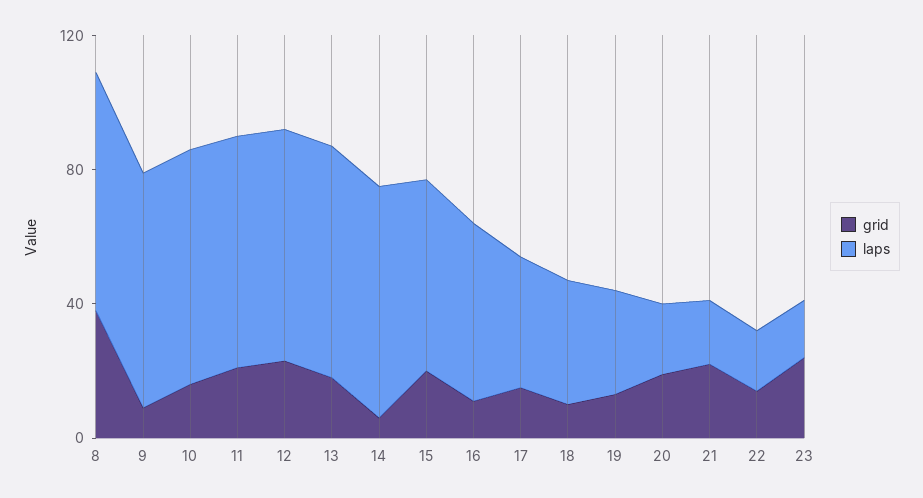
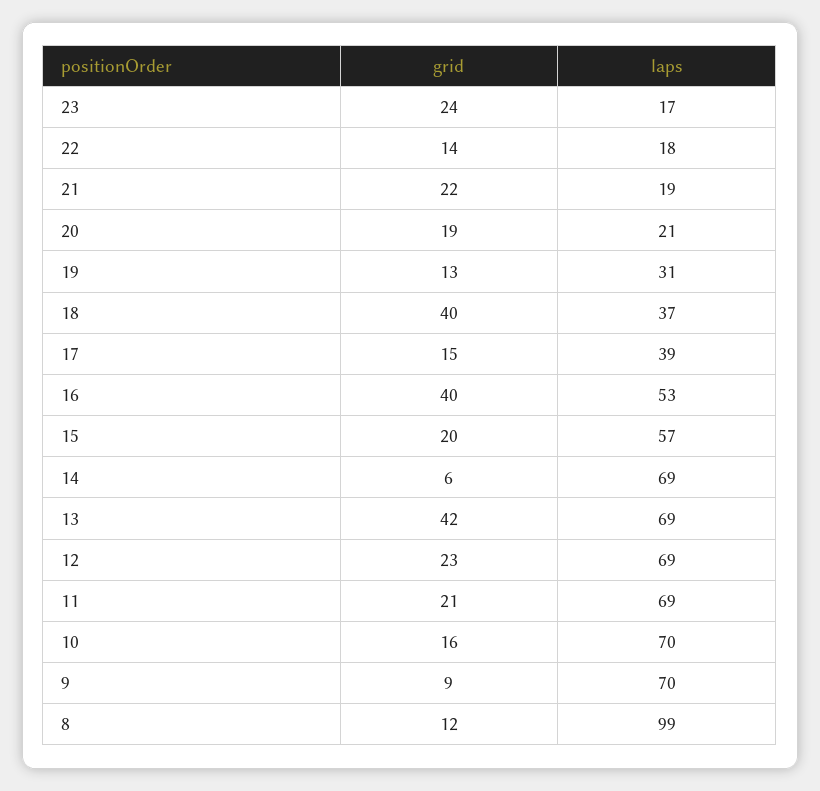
  {
    "grid": {
-     "8": 40,
+     "8": 12,
      "9": 9,
      "10": 16,
      "11": 21,
      "12": 23,
-     "13": 20,
+     "13": 42,
      "14": 6,
      "15": 20,
-     "16": 10,
+     "16": 40,
      "17": 15,
-     "18": 10,
+     "18": 40,
      "19": 13,
      "20": 19,
      "21": 22,
      "22": 14,
      "23": 24
    },
    "laps": {
-     "8": 70,
+     "8": 99,
      "9": 70,
      "10": 70,
      "11": 69,
      "12": 69,
      "13": 69,
      "14": 69,
      "15": 57,
      "16": 53,
      "17": 39,
      "18": 37,
      "19": 31,
      "20": 21,
      "21": 19,
      "22": 18,
      "23": 17
    }
  }

